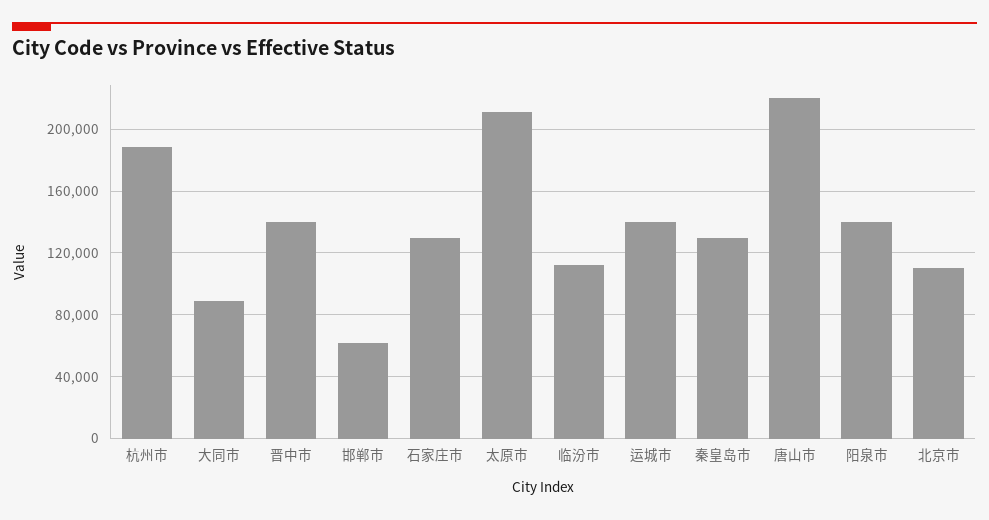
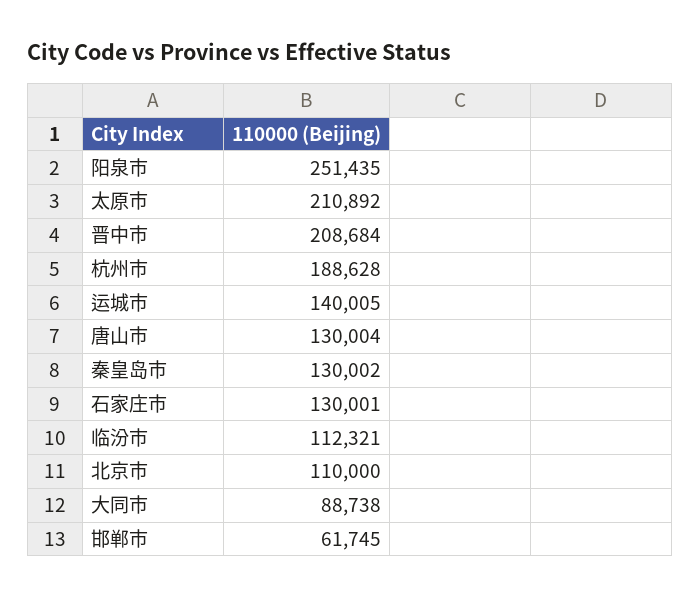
  {
    "杭州市": 188628,
    "大同市": 88738,
-   "晋中市": 140000,
+   "晋中市": 208684,
    "邯郸市": 61745,
    "石家庄市": 130001,
    "太原市": 210892,
    "临汾市": 112321,
    "运城市": 140005,
    "秦皇岛市": 130002,
-   "唐山市": 220000,
+   "唐山市": 130004,
-   "阳泉市": 140000,
+   "阳泉市": 251435,
    "北京市": 110000
  }

